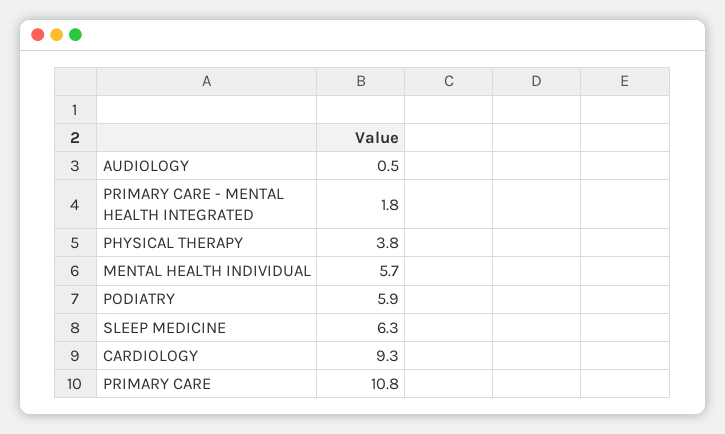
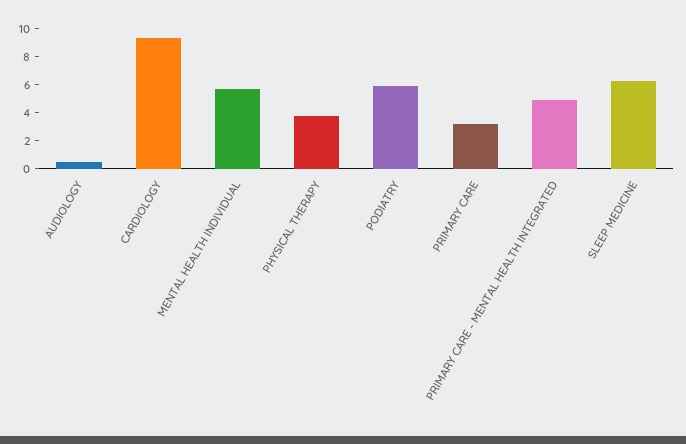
  {
    "AUDIOLOGY": 0.5,
-   "PRIMARY CARE - MENTAL HEALTH INTEGRATED": 1.8,
+   "PRIMARY CARE - MENTAL HEALTH INTEGRATED": 5,
    "PHYSICAL THERAPY": 3.8,
    "MENTAL HEALTH INDIVIDUAL": 5.7,
    "PODIATRY": 5.9,
    "SLEEP MEDICINE": 6.3,
    "CARDIOLOGY": 9.3,
-   "PRIMARY CARE": 10.8
+   "PRIMARY CARE": 3
  }

